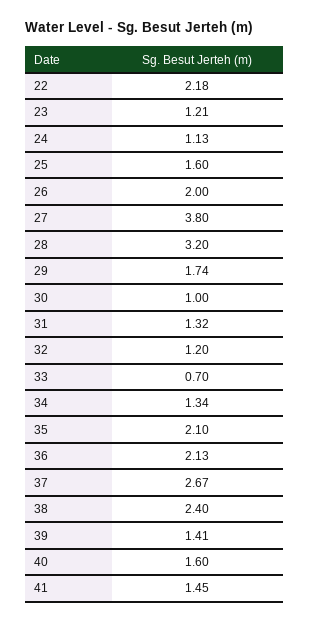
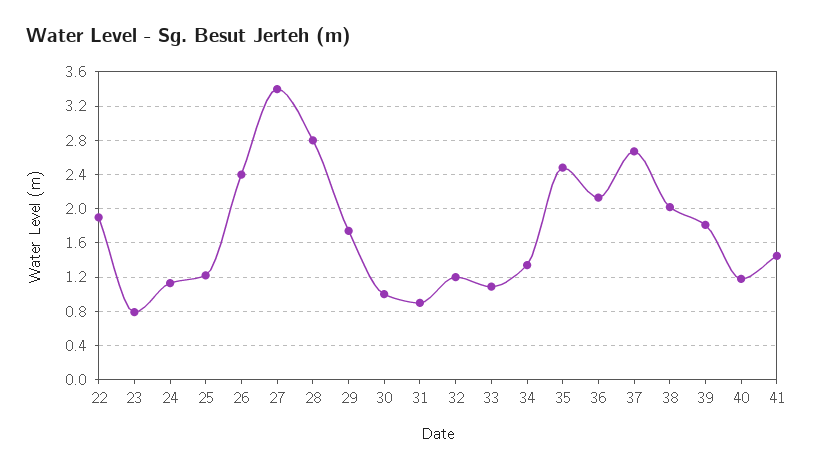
  {
-   "22": 2.18,
+   "22": 1.9,
-   "23": 1.21,
+   "23": 0.8,
    "24": 1.13,
-   "25": 1.6,
+   "25": 1.2,
-   "26": 2,
+   "26": 2.4,
-   "27": 3.8,
+   "27": 3.4,
-   "28": 3.2,
+   "28": 2.8,
    "29": 1.74,
    "30": 1,
-   "31": 1.32,
+   "31": 0.9,
    "32": 1.2,
-   "33": 0.7,
+   "33": 1.1,
    "34": 1.34,
-   "35": 2.1,
+   "35": 2.5,
    "36": 2.13,
    "37": 2.67,
-   "38": 2.4,
+   "38": 2,
-   "39": 1.41,
+   "39": 1.8,
-   "40": 1.6,
+   "40": 1.2,
    "41": 1.45
  }

